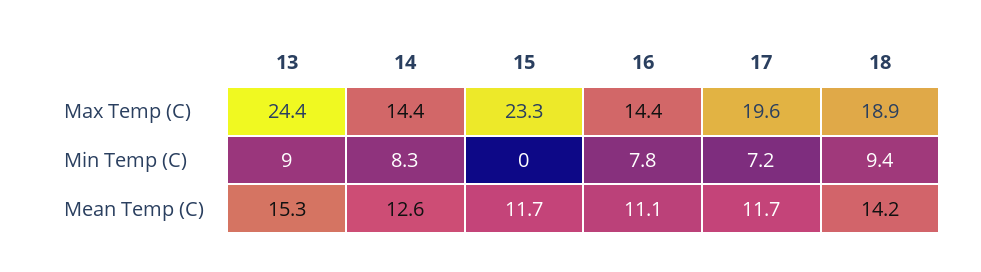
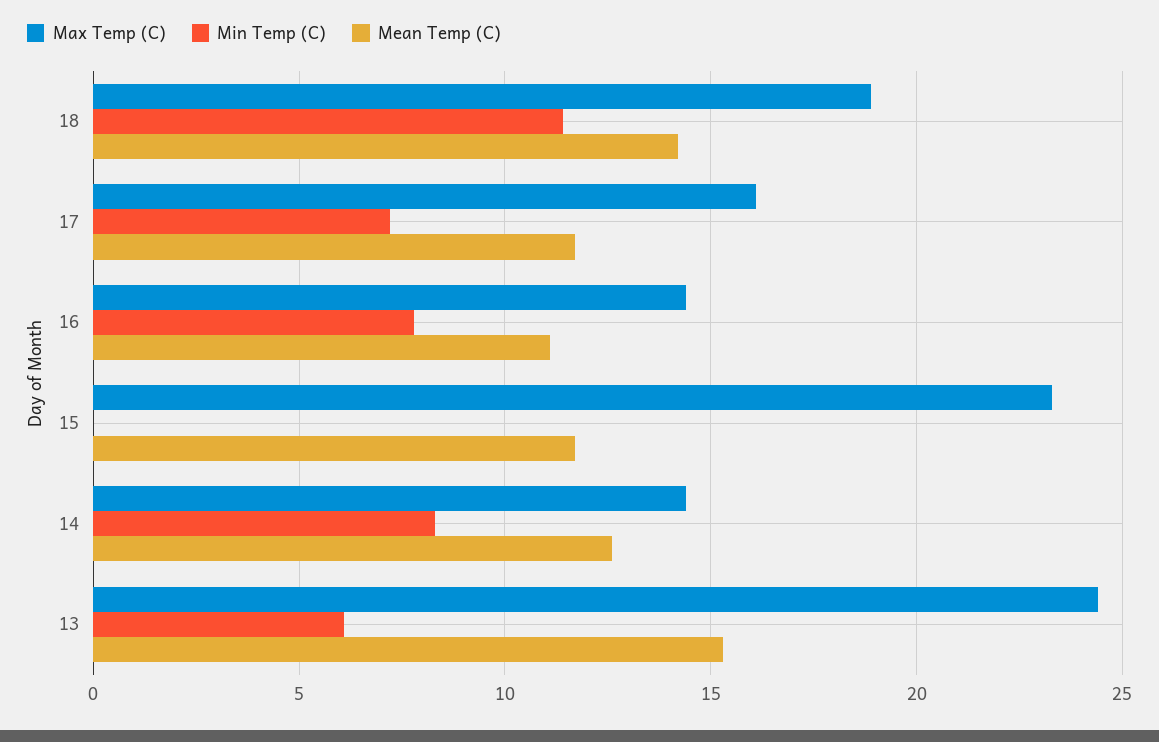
  {
    "Max Temp (C)": {
      "13": 24.4,
      "14": 14.4,
      "15": 23.3,
      "16": 14.4,
-     "17": 19.6,
+     "17": 16,
      "18": 18.9
    },
    "Min Temp (C)": {
-     "13": 9,
+     "13": 6,
      "14": 8.3,
      "15": 0,
      "16": 7.8,
      "17": 7.2,
-     "18": 9.4
+     "18": 11.5
    },
    "Mean Temp (C)": {
      "13": 15.3,
      "14": 12.6,
      "15": 11.7,
      "16": 11.1,
      "17": 11.7,
      "18": 14.2
    }
  }

